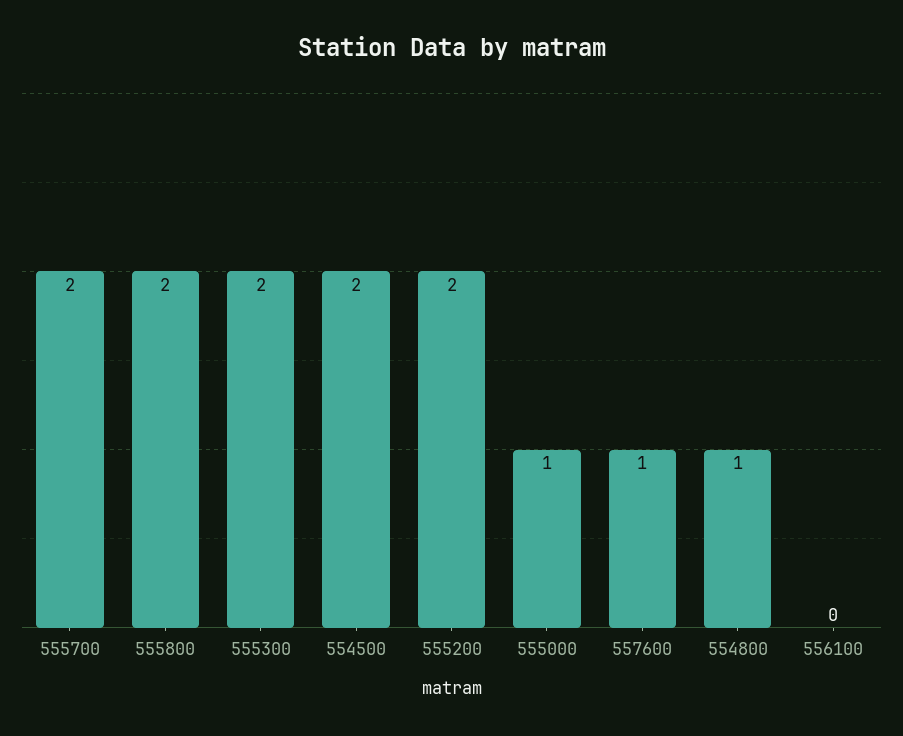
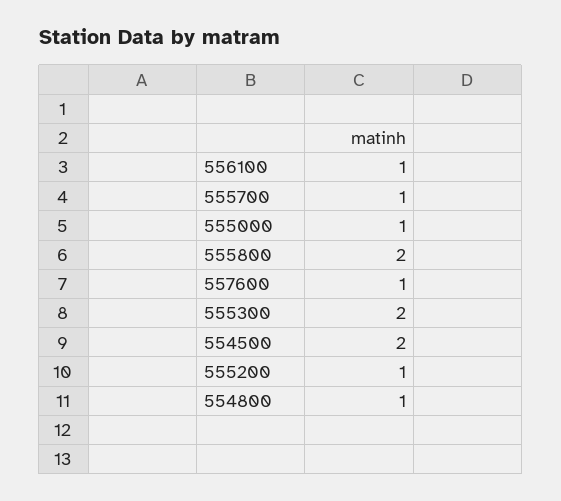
  {
-   "555700": 2,
+   "555700": 1,
    "555800": 2,
    "555300": 2,
    "554500": 2,
-   "555200": 2,
+   "555200": 1,
    "555000": 1,
    "557600": 1,
    "554800": 1,
-   "556100": 0
+   "556100": 1
  }

